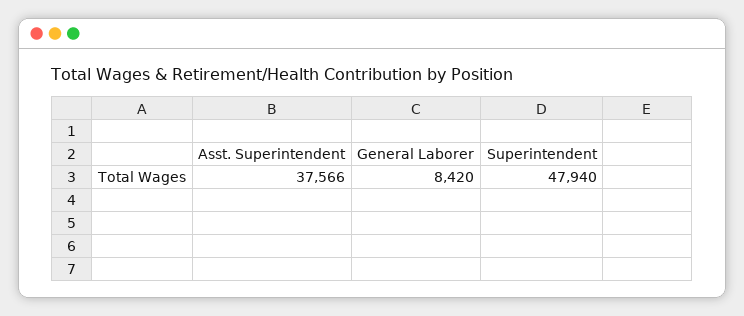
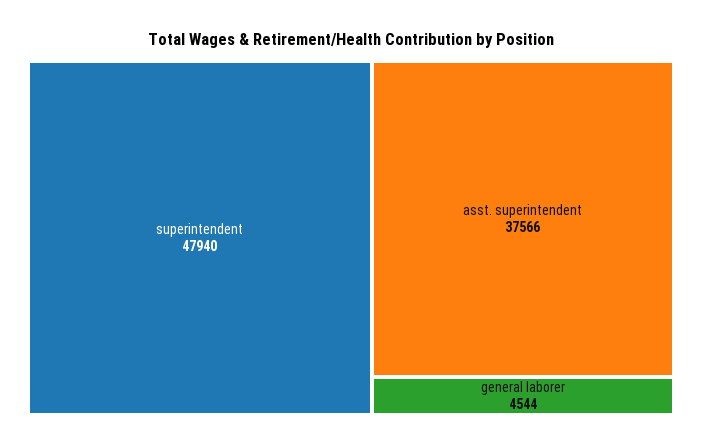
  {
    "Asst. Superintendent": 37566,
-   "General Laborer": 8420,
+   "General Laborer": 4544,
    "Superintendent": 47940
  }

